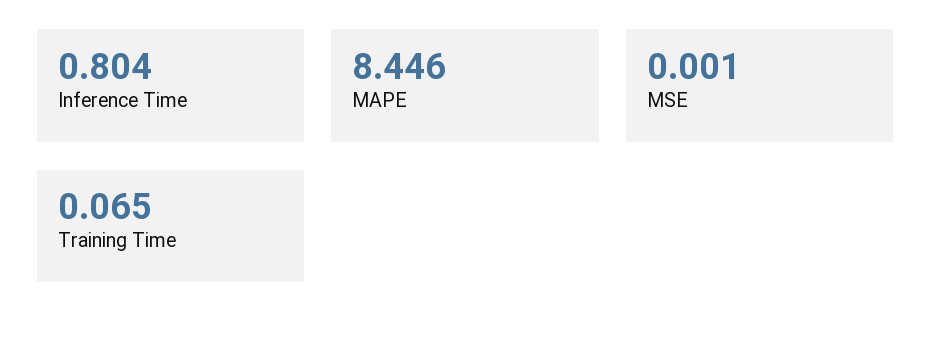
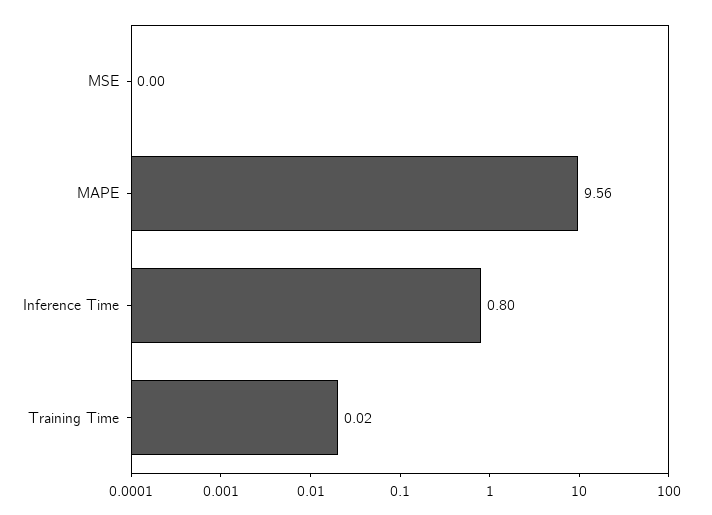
  {
    "Inference Time": 0.804,
-   "MAPE": 8.446,
+   "MAPE": 9.56,
    "MSE": 0.001,
-   "Training Time": 0.065
+   "Training Time": 0.02
  }

